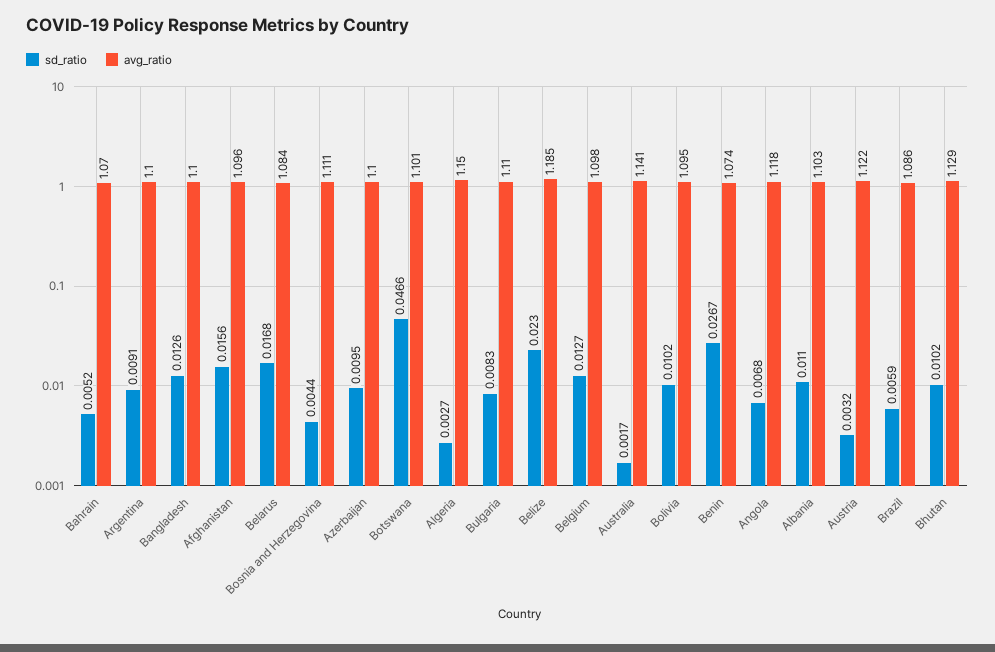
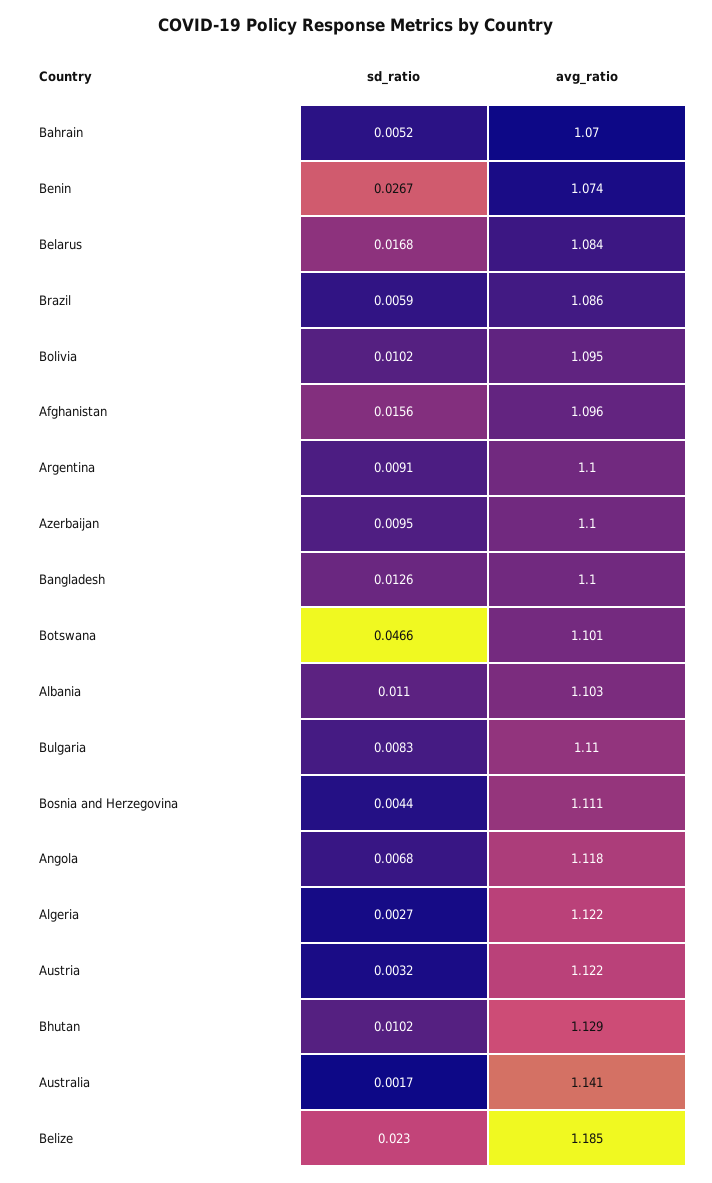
  {
    "sd_ratio": {
      "Bahrain": 0.0052,
      "Argentina": 0.0091,
      "Bangladesh": 0.0126,
      "Afghanistan": 0.0156,
      "Belarus": 0.0168,
      "Bosnia and Herzegovina": 0.0044,
      "Azerbaijan": 0.0095,
      "Botswana": 0.0466,
      "Algeria": 0.0027,
      "Bulgaria": 0.0083,
      "Belize": 0.023,
-     "Belgium": 0.0127,
      "Australia": 0.0017,
      "Bolivia": 0.0102,
      "Benin": 0.0267,
      "Angola": 0.0068,
      "Albania": 0.011,
      "Austria": 0.0032,
      "Brazil": 0.0059,
      "Bhutan": 0.0102
    },
    "avg_ratio": {
      "Bahrain": 1.07,
      "Argentina": 1.1,
      "Bangladesh": 1.1,
      "Afghanistan": 1.096,
      "Belarus": 1.084,
      "Bosnia and Herzegovina": 1.111,
      "Azerbaijan": 1.1,
      "Botswana": 1.101,
-     "Algeria": 1.15,
+     "Algeria": 1.122,
      "Bulgaria": 1.11,
      "Belize": 1.185,
-     "Belgium": 1.098,
      "Australia": 1.141,
      "Bolivia": 1.095,
      "Benin": 1.074,
      "Angola": 1.118,
      "Albania": 1.103,
      "Austria": 1.122,
      "Brazil": 1.086,
      "Bhutan": 1.129
    }
  }

